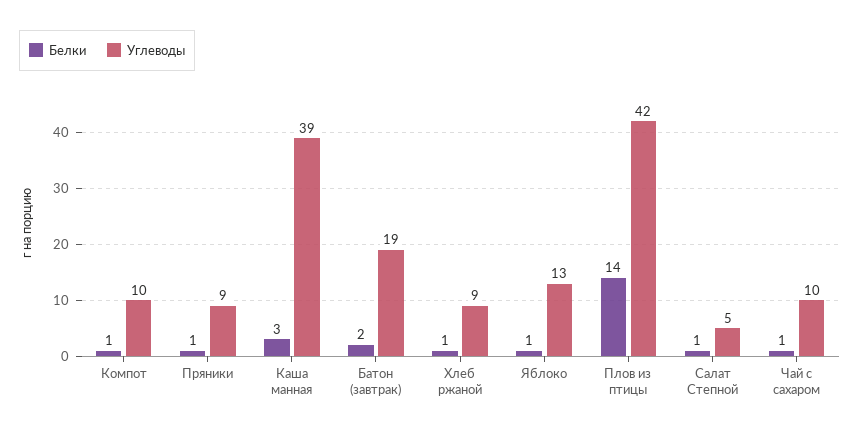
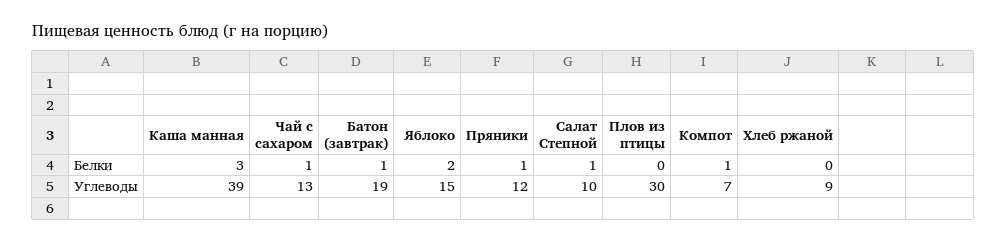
  {
    "Белки": {
      "Компот": 1,
      "Пряники": 1,
      "Каша манная": 3,
-     "Батон (завтрак)": 2,
+     "Батон (завтрак)": 1,
-     "Хлеб ржаной": 1,
+     "Хлеб ржаной": 0,
-     "Яблоко": 1,
+     "Яблоко": 2,
-     "Плов из птицы": 14,
+     "Плов из птицы": 0,
      "Салат Степной": 1,
      "Чай с сахаром": 1
    },
    "Углеводы": {
-     "Компот": 10,
+     "Компот": 7,
-     "Пряники": 9,
+     "Пряники": 12,
      "Каша манная": 39,
      "Батон (завтрак)": 19,
      "Хлеб ржаной": 9,
-     "Яблоко": 13,
+     "Яблоко": 15,
-     "Плов из птицы": 42,
+     "Плов из птицы": 30,
-     "Салат Степной": 5,
+     "Салат Степной": 10,
-     "Чай с сахаром": 10
+     "Чай с сахаром": 13
    }
  }

